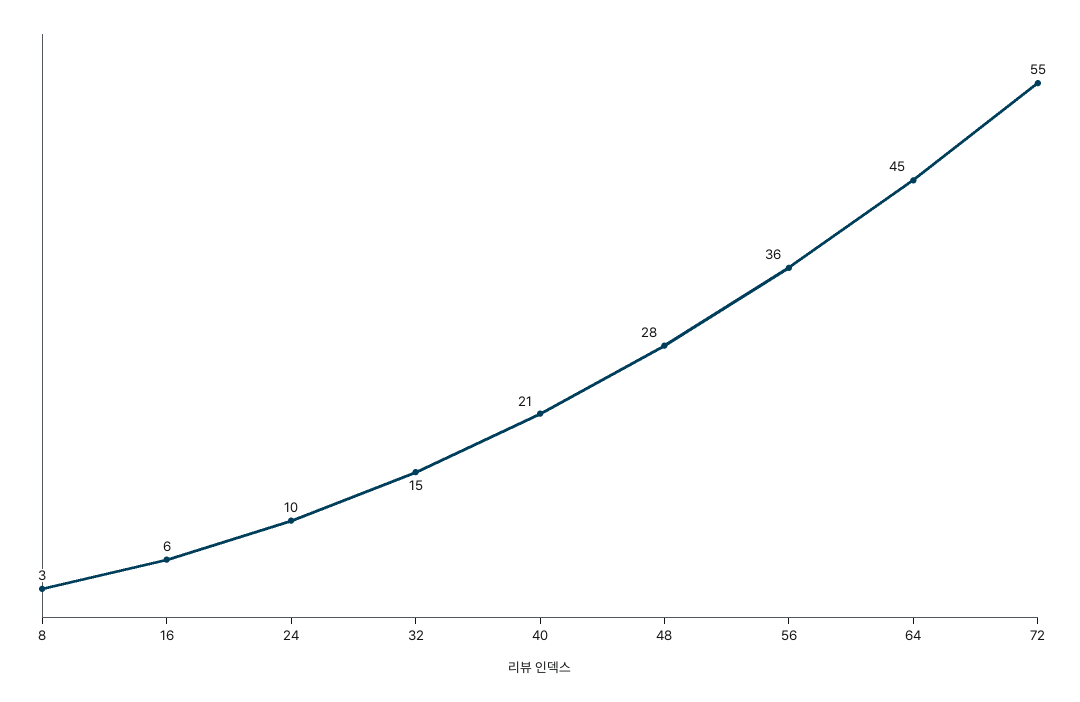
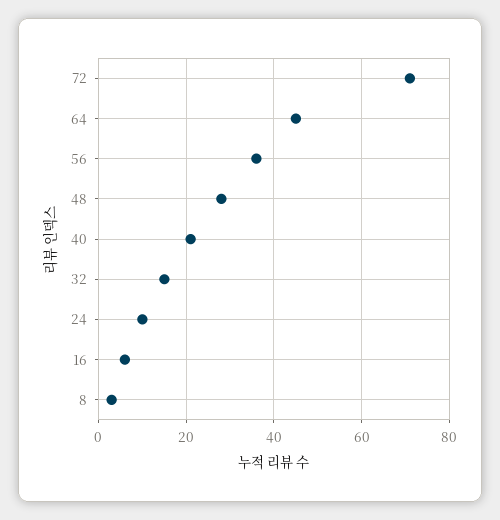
  {
    "8": 3,
    "16": 6,
    "24": 10,
    "32": 15,
    "40": 21,
    "48": 28,
    "56": 36,
    "64": 45,
-   "72": 55
+   "72": 70
  }

